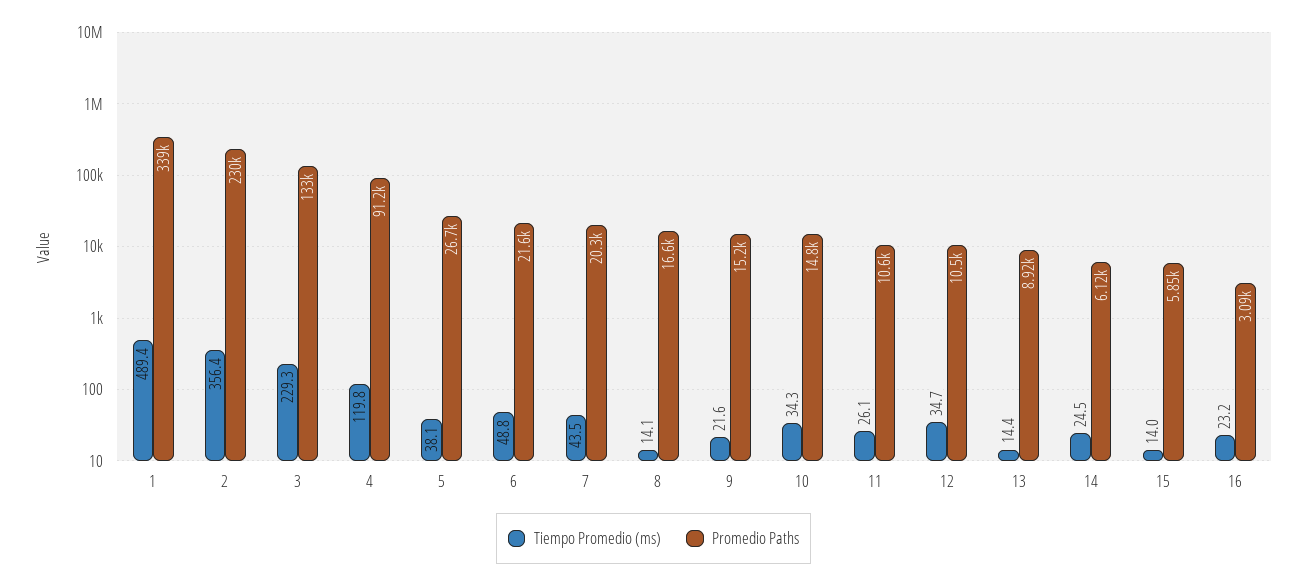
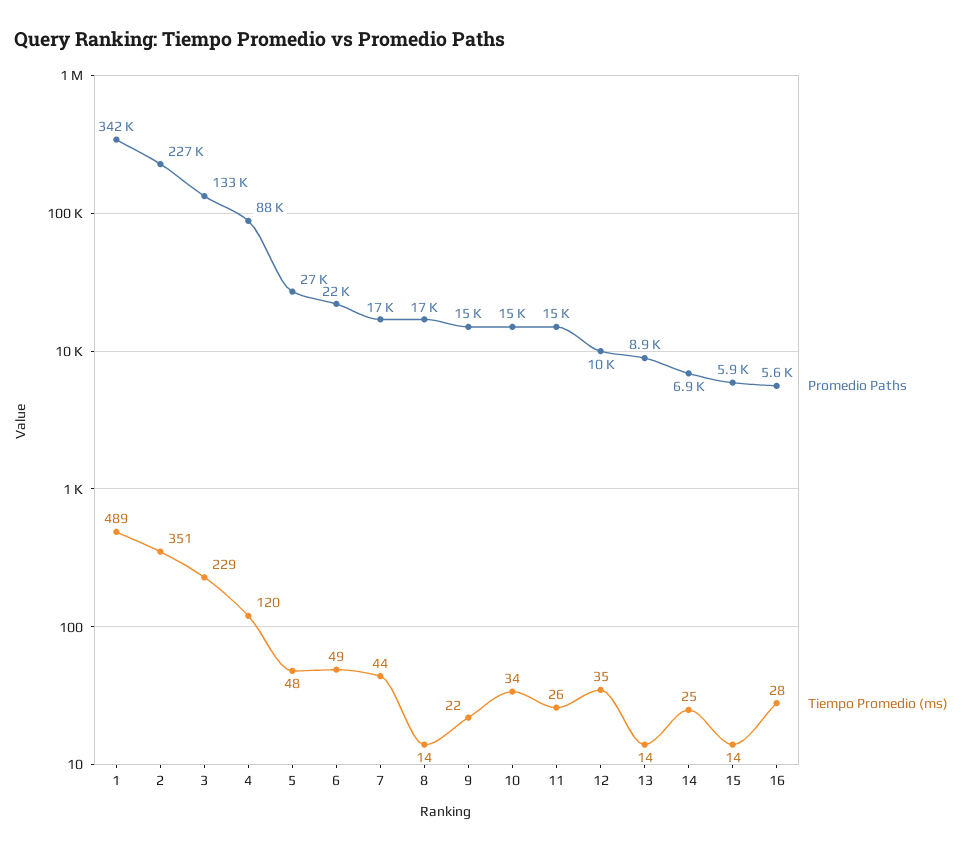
  {
    "Tiempo Promedio (ms)": {
      "1": 489.4,
-     "2": 356.4,
+     "2": 351,
      "3": 229.3,
      "4": 119.8,
-     "5": 38.1,
+     "5": 48,
      "6": 48.8,
      "7": 43.5,
      "8": 14.1,
      "9": 21.6,
      "10": 34.3,
      "11": 26.1,
      "12": 34.7,
      "13": 14.4,
      "14": 24.5,
      "15": 14,
-     "16": 23.2
+     "16": 28
    },
    "Promedio Paths": {
-     "1": 339000,
+     "1": 342000,
-     "2": 230000,
+     "2": 227000,
      "3": 133000,
-     "4": 91200,
+     "4": 88000,
      "5": 26700,
      "6": 21600,
-     "7": 20300,
+     "7": 17000,
      "8": 16600,
      "9": 15200,
      "10": 14800,
-     "11": 10600,
+     "11": 15000,
      "12": 10500,
      "13": 8920,
-     "14": 6120,
+     "14": 6900,
      "15": 5850,
-     "16": 3090
+     "16": 5600
    }
  }

